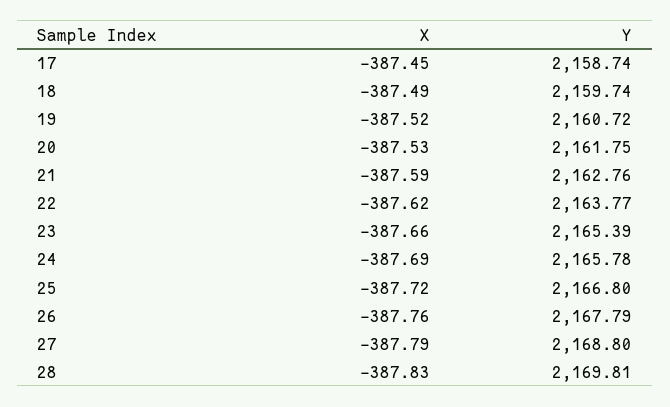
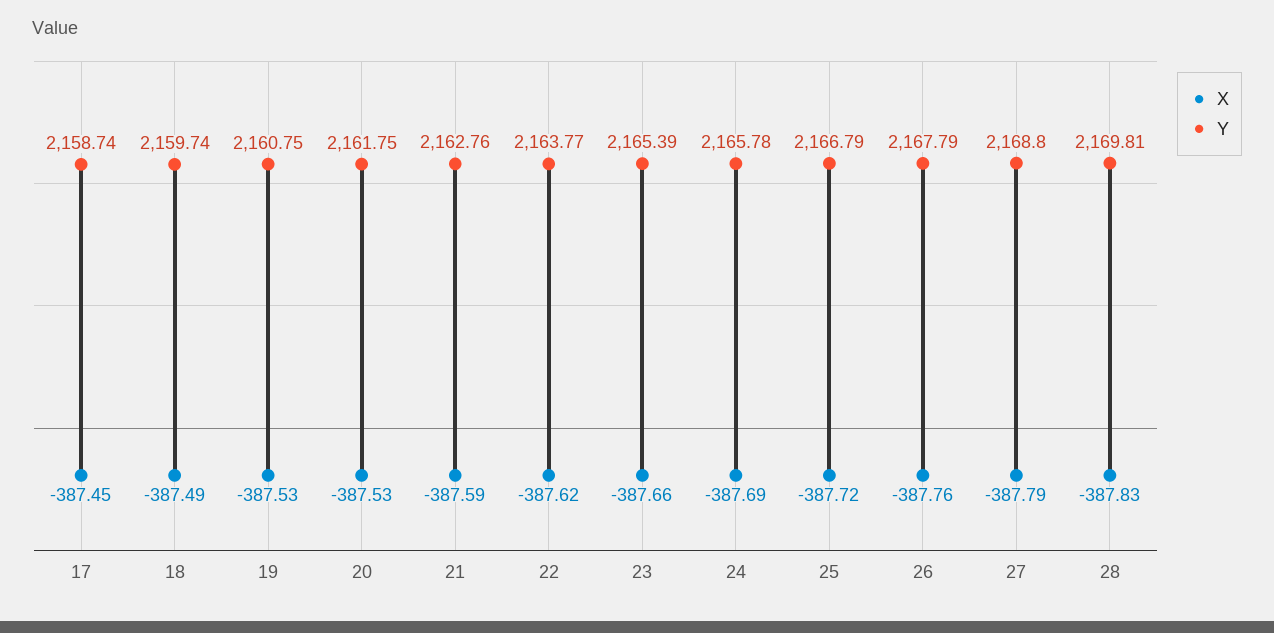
  {
    "X": {
      "17": -387.45,
      "18": -387.49,
-     "19": -387.52,
+     "19": -387.53,
      "20": -387.53,
      "21": -387.59,
      "22": -387.62,
      "23": -387.66,
      "24": -387.69,
      "25": -387.72,
      "26": -387.76,
      "27": -387.79,
      "28": -387.83
    },
    "Y": {
      "17": 2158.74,
      "18": 2159.74,
-     "19": 2160.72,
+     "19": 2160.75,
      "20": 2161.75,
      "21": 2162.76,
      "22": 2163.77,
      "23": 2165.39,
      "24": 2165.78,
-     "25": 2166.8,
+     "25": 2166.79,
      "26": 2167.79,
      "27": 2168.8,
      "28": 2169.81
    }
  }

